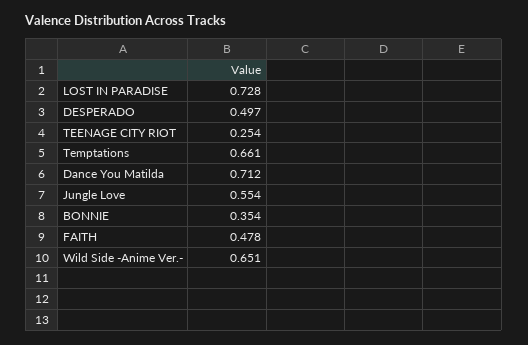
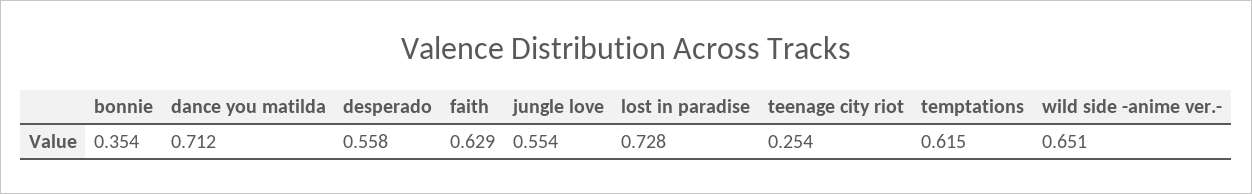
  {
    "LOST IN PARADISE": 0.728,
-   "DESPERADO": 0.497,
+   "DESPERADO": 0.558,
    "TEENAGE CITY RIOT": 0.254,
-   "Temptations": 0.661,
+   "Temptations": 0.615,
    "Dance You Matilda": 0.712,
    "Jungle Love": 0.554,
    "BONNIE": 0.354,
-   "FAITH": 0.478,
+   "FAITH": 0.629,
    "Wild Side -Anime Ver.-": 0.651
  }

